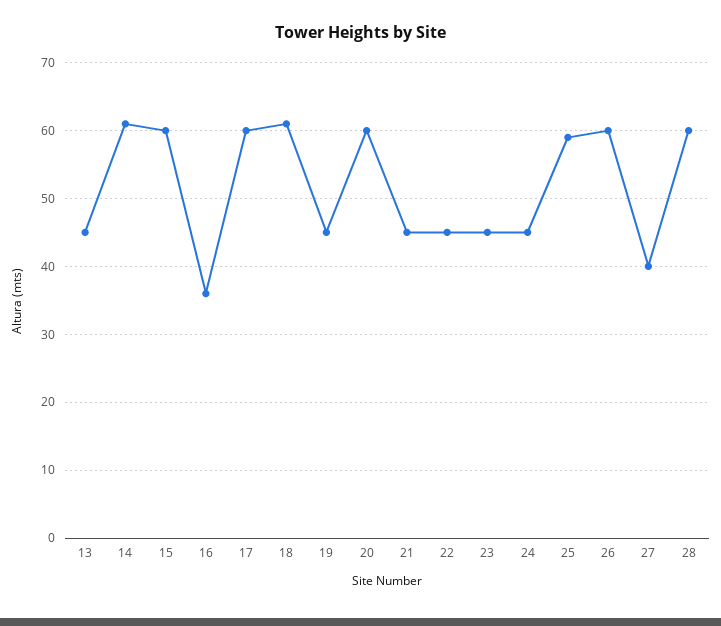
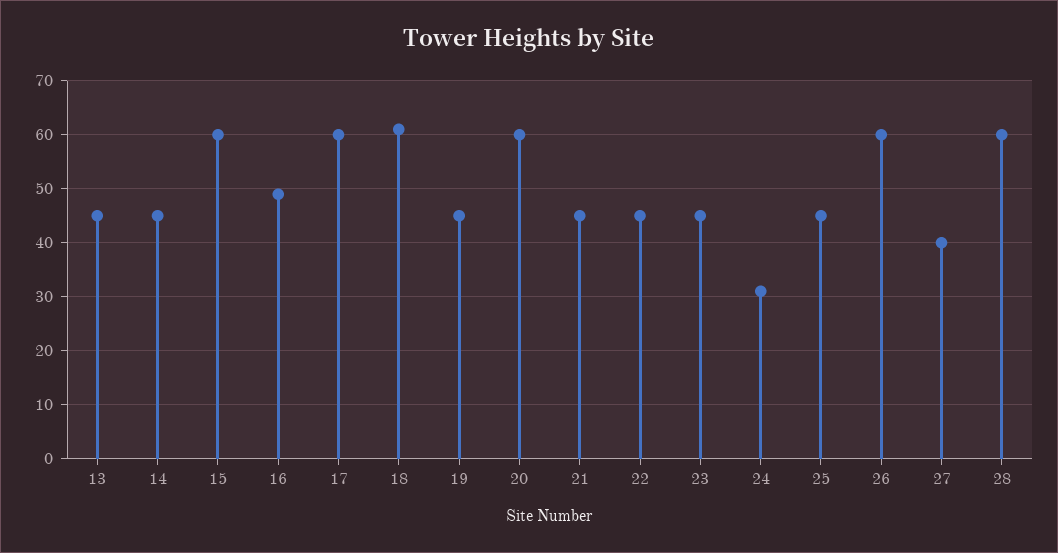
  {
    "13": 45,
-   "14": 61,
+   "14": 45,
    "15": 60,
-   "16": 36,
+   "16": 50,
    "17": 60,
    "18": 61,
    "19": 45,
    "20": 60,
    "21": 45,
    "22": 45,
    "23": 45,
-   "24": 45,
+   "24": 30,
-   "25": 59,
+   "25": 45,
    "26": 60,
    "27": 40,
    "28": 60
  }

